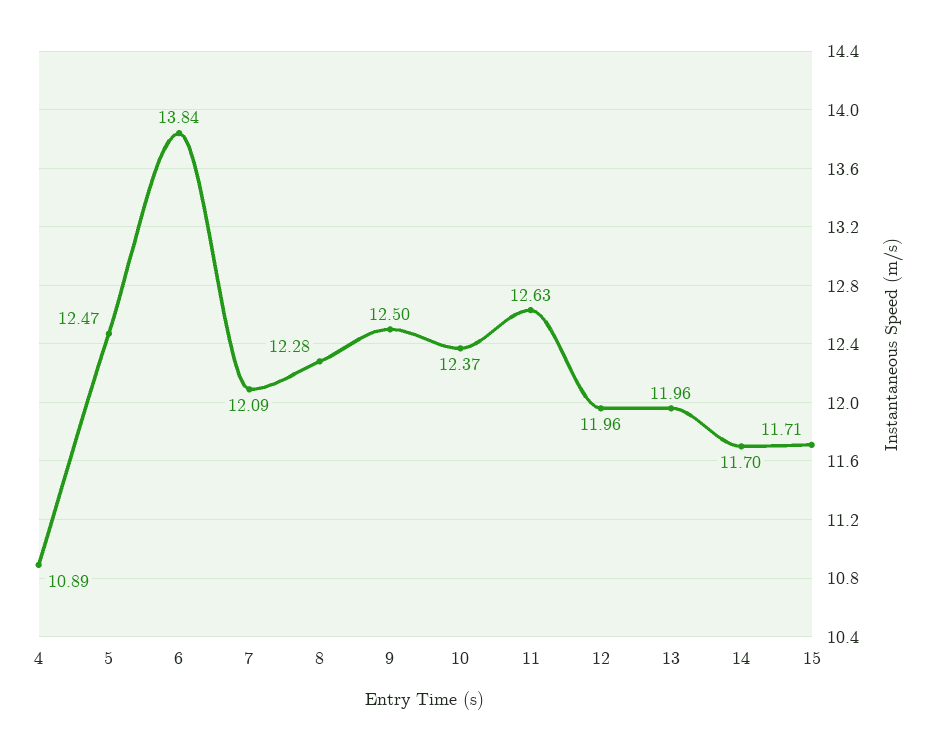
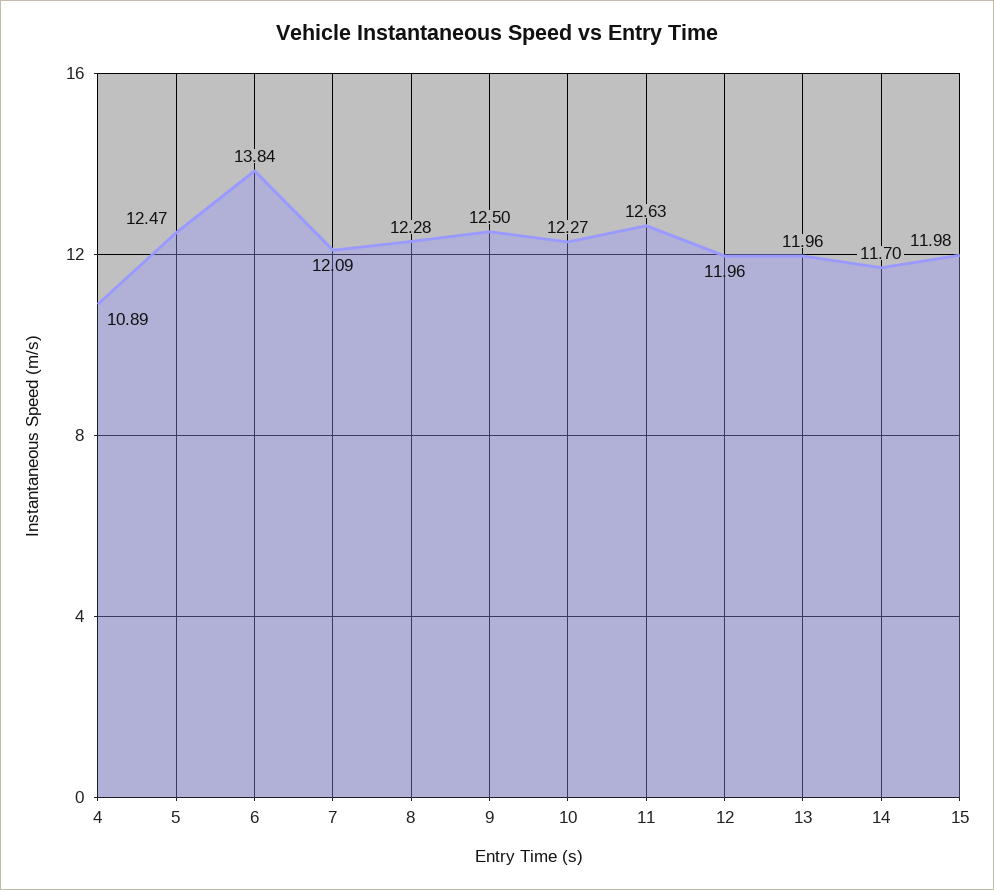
  {
    "4": 10.89,
    "5": 12.47,
    "6": 13.84,
    "7": 12.09,
    "8": 12.28,
    "9": 12.5,
-   "10": 12.37,
+   "10": 12.27,
    "11": 12.63,
    "12": 11.96,
    "13": 11.96,
    "14": 11.7,
-   "15": 11.71
+   "15": 11.98
  }

